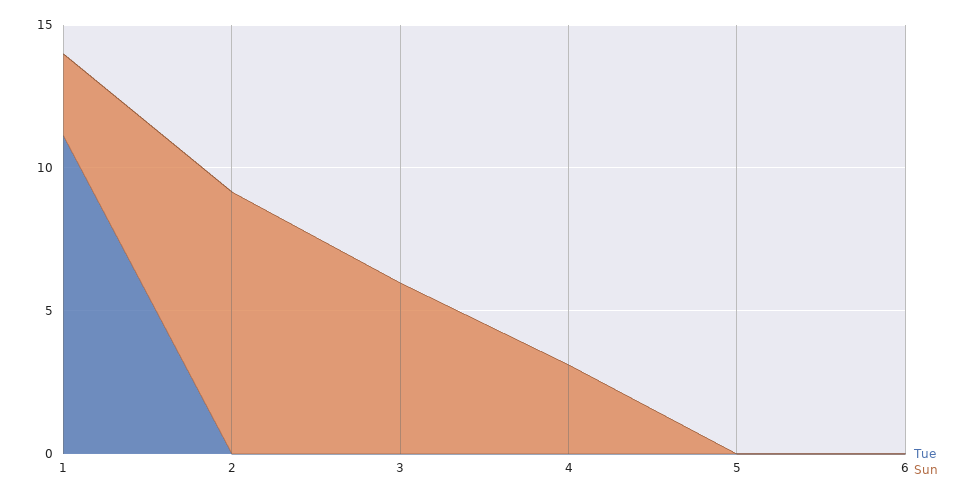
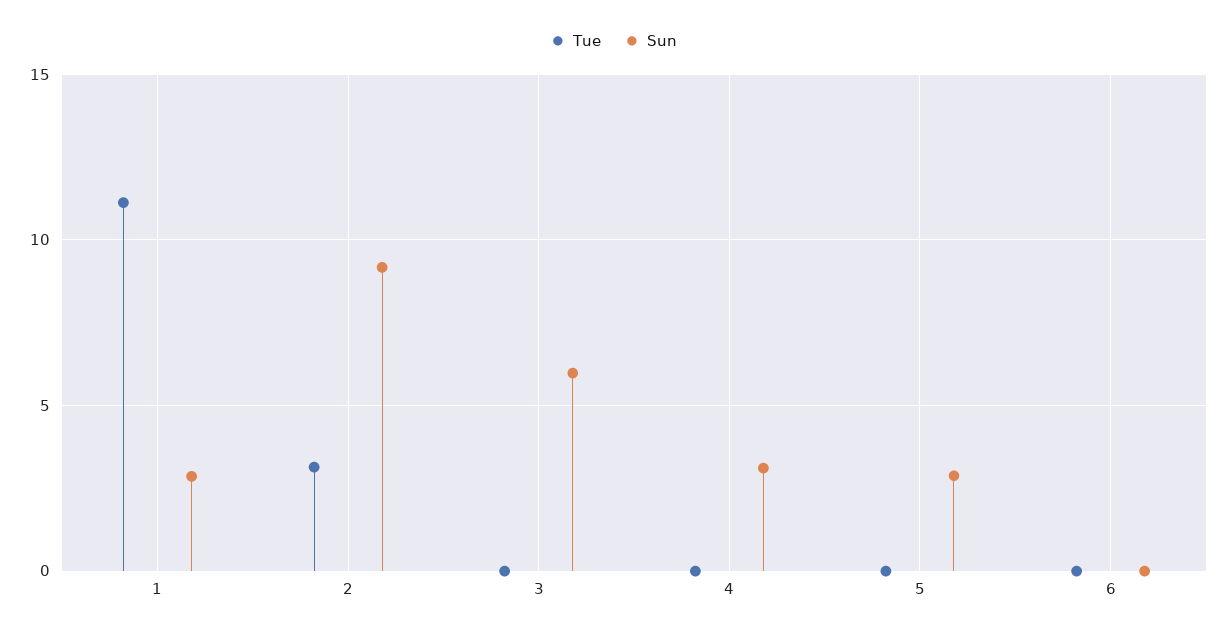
  {
    "Tue": {
      "1": 11,
-     "2": 0,
+     "2": 3,
      "3": 0,
      "4": 0,
      "5": 0,
      "6": 0
    },
    "Sun": {
      "1": 3,
      "2": 9,
      "3": 6,
      "4": 3,
-     "5": 0,
+     "5": 3,
      "6": 0
    }
  }

